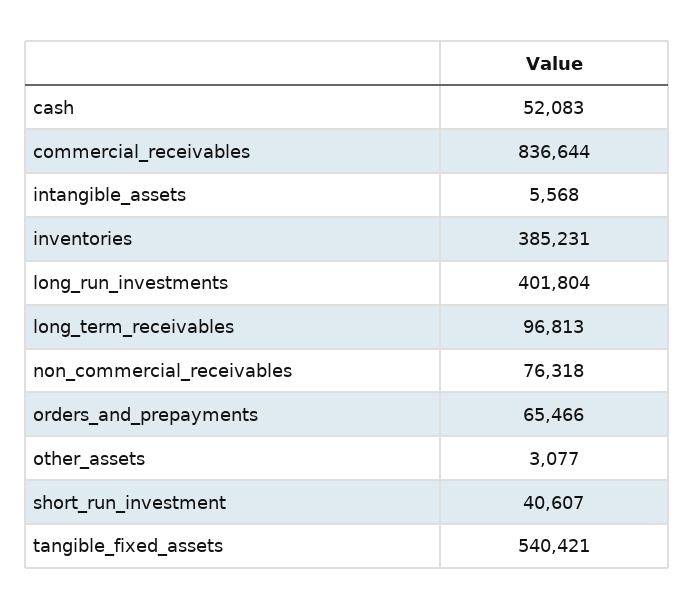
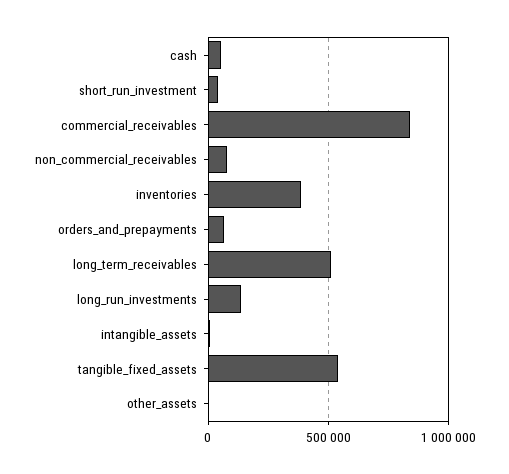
  {
    "cash": 52083,
    "commercial_receivables": 836644,
    "intangible_assets": 5568,
    "inventories": 385231,
-   "long_run_investments": 401804,
+   "long_run_investments": 150000,
-   "long_term_receivables": 96813,
+   "long_term_receivables": 500000,
    "non_commercial_receivables": 76318,
    "orders_and_prepayments": 65466,
    "other_assets": 3077,
    "short_run_investment": 40607,
    "tangible_fixed_assets": 540421
  }

